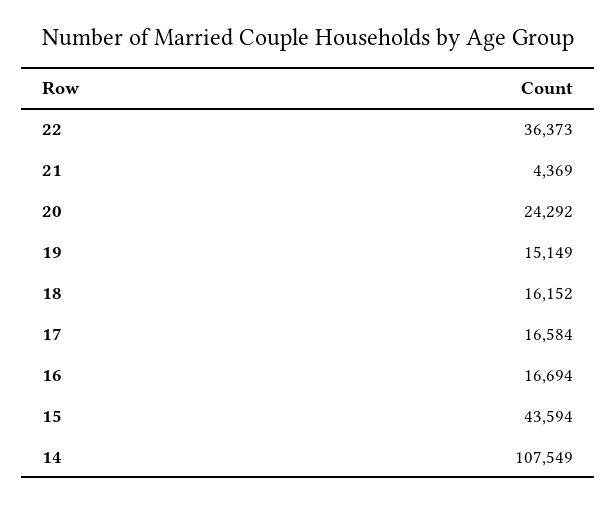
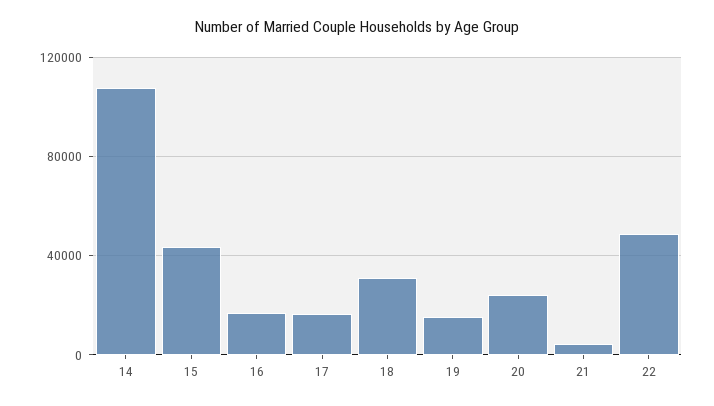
  {
-   "22": 36373,
+   "22": 50000,
    "21": 4369,
    "20": 24292,
    "19": 15149,
-   "18": 16152,
+   "18": 30000,
    "17": 16584,
    "16": 16694,
    "15": 43594,
    "14": 107549
  }

